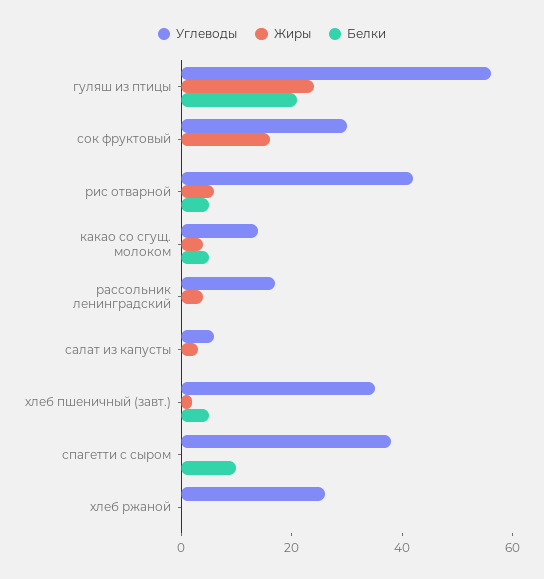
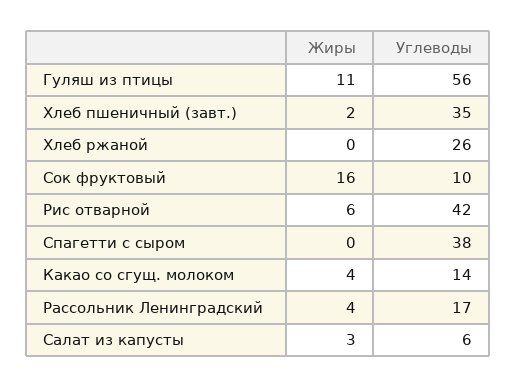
  {
    "Углеводы": {
      "гуляш из птицы": 56,
-     "сок фруктовый": 30,
+     "сок фруктовый": 10,
      "рис отварной": 42,
      "какао со сгущ. молоком": 14,
      "рассольник ленинградский": 17,
      "салат из капусты": 6,
      "хлеб пшеничный (завт.)": 35,
      "спагетти с сыром": 38,
      "хлеб ржаной": 26
    },
    "Жиры": {
-     "гуляш из птицы": 25,
+     "гуляш из птицы": 11,
      "сок фруктовый": 16,
      "рис отварной": 6,
      "какао со сгущ. молоком": 4,
      "рассольник ленинградский": 4,
      "салат из капусты": 3,
      "хлеб пшеничный (завт.)": 2,
      "спагетти с сыром": 0,
      "хлеб ржаной": 0
-   },
+   }
-   "Белки": {
-     "гуляш из птицы": 20,
-     "сок фруктовый": 0,
-     "рис отварной": 5,
-     "какао со сгущ. молоком": 5,
-     "рассольник ленинградский": 0,
-     "салат из капусты": 0,
-     "хлеб пшеничный (завт.)": 5,
-     "спагетти с сыром": 10,
-     "хлеб ржаной": 0
-   }
  }

